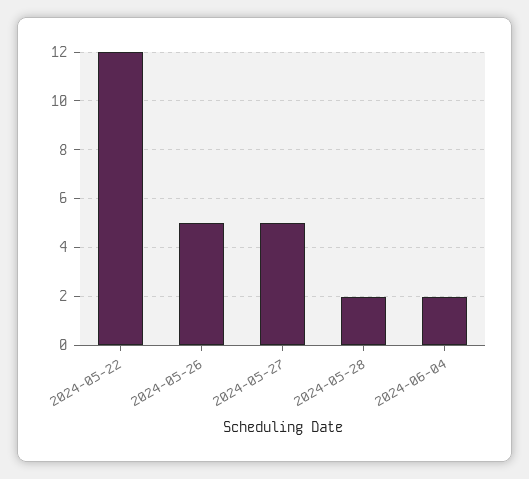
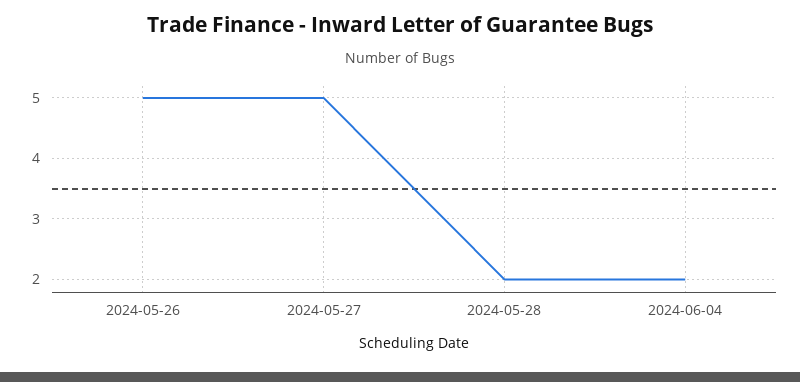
  {
-   "2024-05-22": 12,
    "2024-05-26": 5,
    "2024-05-27": 5,
    "2024-05-28": 2,
    "2024-06-04": 2
  }

